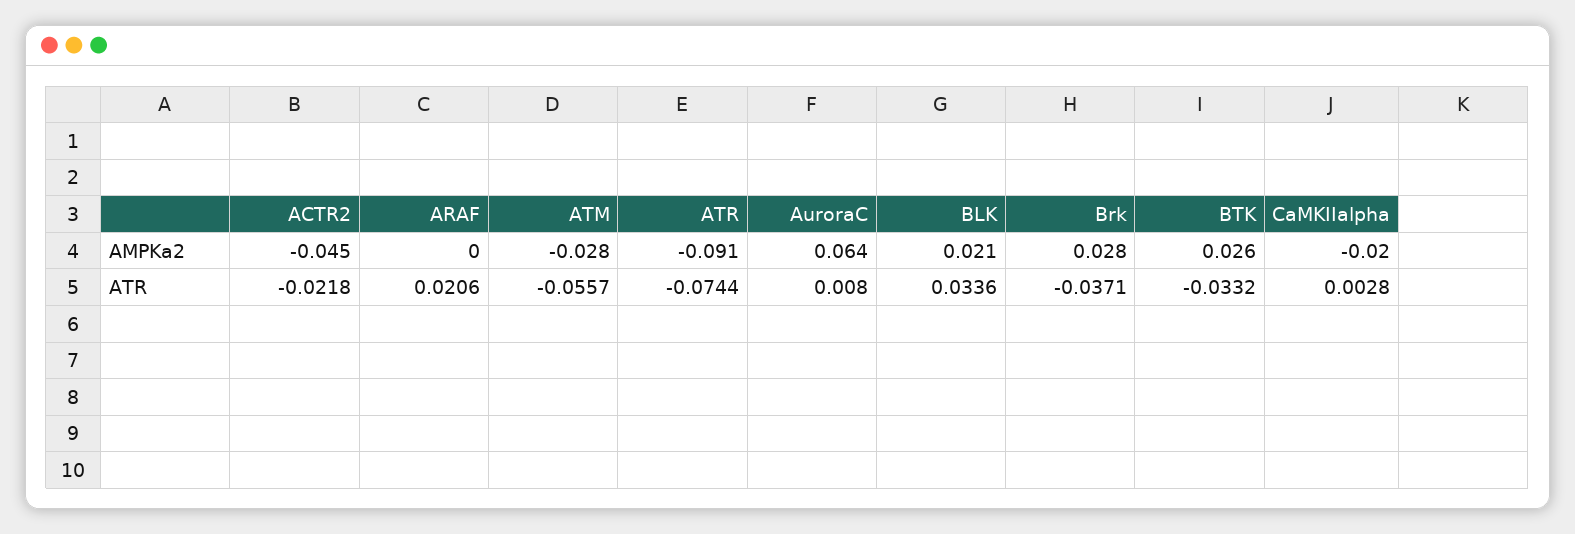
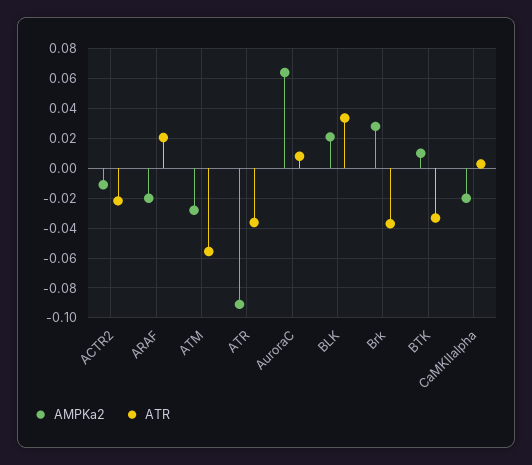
  {
    "AMPKa2": {
-     "ACTR2": -0.045,
+     "ACTR2": -0.01,
-     "ARAF": 0,
+     "ARAF": -0.02,
      "ATM": -0.028,
      "ATR": -0.091,
      "AuroraC": 0.064,
      "BLK": 0.021,
      "Brk": 0.028,
-     "BTK": 0.026,
+     "BTK": 0.01,
      "CaMKIIalpha": -0.02
    },
    "ATR": {
      "ACTR2": -0.0218,
      "ARAF": 0.0206,
      "ATM": -0.0557,
-     "ATR": -0.0744,
+     "ATR": -0.035,
      "AuroraC": 0.008,
      "BLK": 0.0336,
      "Brk": -0.0371,
      "BTK": -0.0332,
      "CaMKIIalpha": 0.0028
    }
  }

